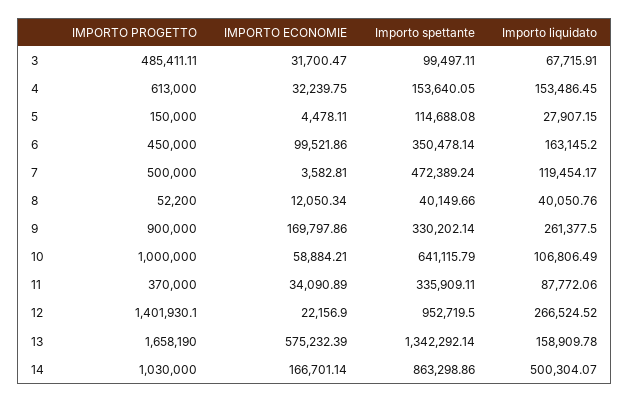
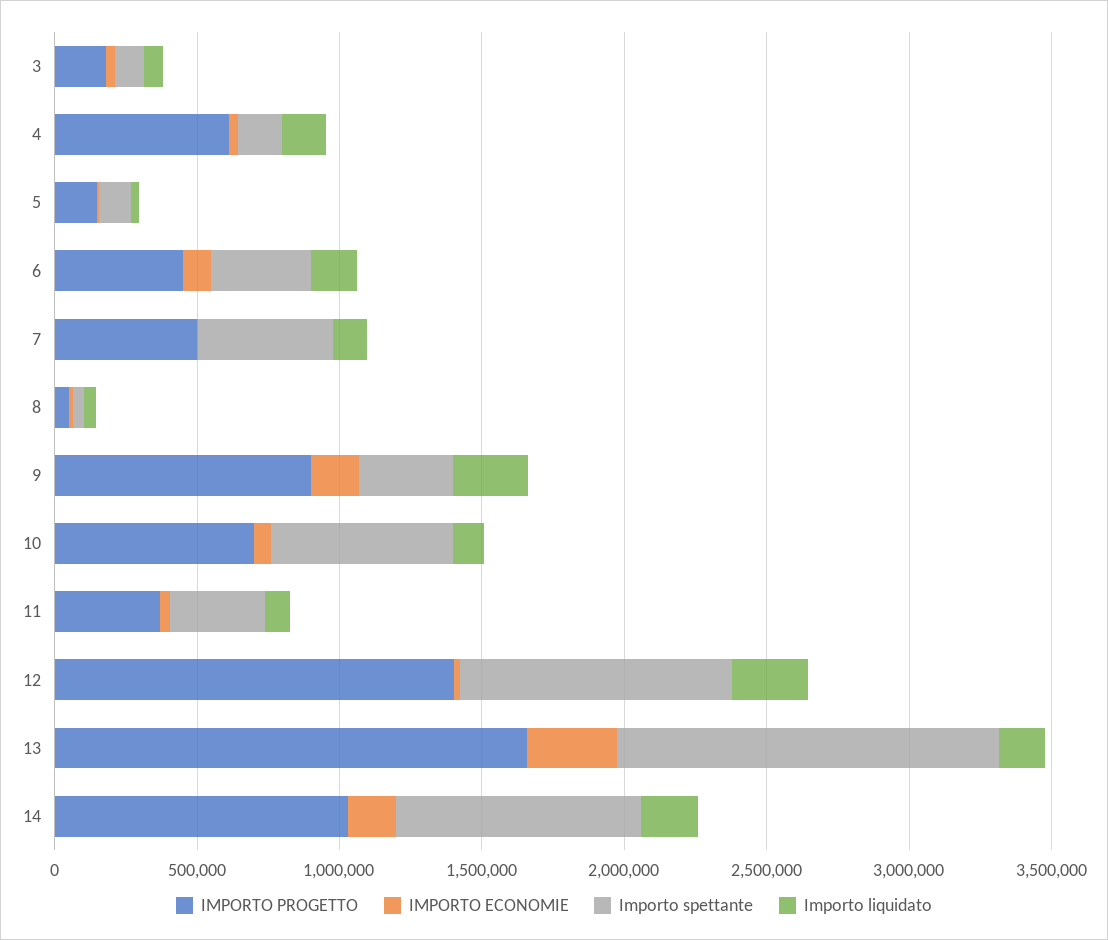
  {
    "IMPORTO PROGETTO": {
-     "3": 485411.11,
+     "3": 200000,
      "4": 613000,
      "5": 150000,
      "6": 450000,
      "7": 500000,
      "8": 52200,
      "9": 900000,
-     "10": 1000000,
+     "10": 700000,
      "11": 370000,
      "12": 1401930.1,
      "13": 1658190,
      "14": 1030000
    },
    "IMPORTO ECONOMIE": {
      "3": 31700.47,
      "4": 32239.75,
      "5": 4478.11,
      "6": 99521.86,
      "7": 3582.81,
      "8": 12050.34,
      "9": 169797.86,
      "10": 58884.21,
      "11": 34090.89,
      "12": 22156.9,
-     "13": 575232.39,
+     "13": 300000,
      "14": 166701.14
    },
    "Importo spettante": {
      "3": 99497.11,
      "4": 153640.05,
      "5": 114688.08,
      "6": 350478.14,
      "7": 472389.24,
      "8": 40149.66,
      "9": 330202.14,
      "10": 641115.79,
      "11": 335909.11,
      "12": 952719.5,
      "13": 1342292.14,
      "14": 863298.86
    },
    "Importo liquidato": {
      "3": 67715.91,
      "4": 153486.45,
      "5": 27907.15,
      "6": 163145.2,
      "7": 119454.17,
      "8": 40050.76,
      "9": 261377.5,
      "10": 106806.49,
      "11": 87772.06,
      "12": 266524.52,
      "13": 158909.78,
-     "14": 500304.07
+     "14": 200000
    }
  }

